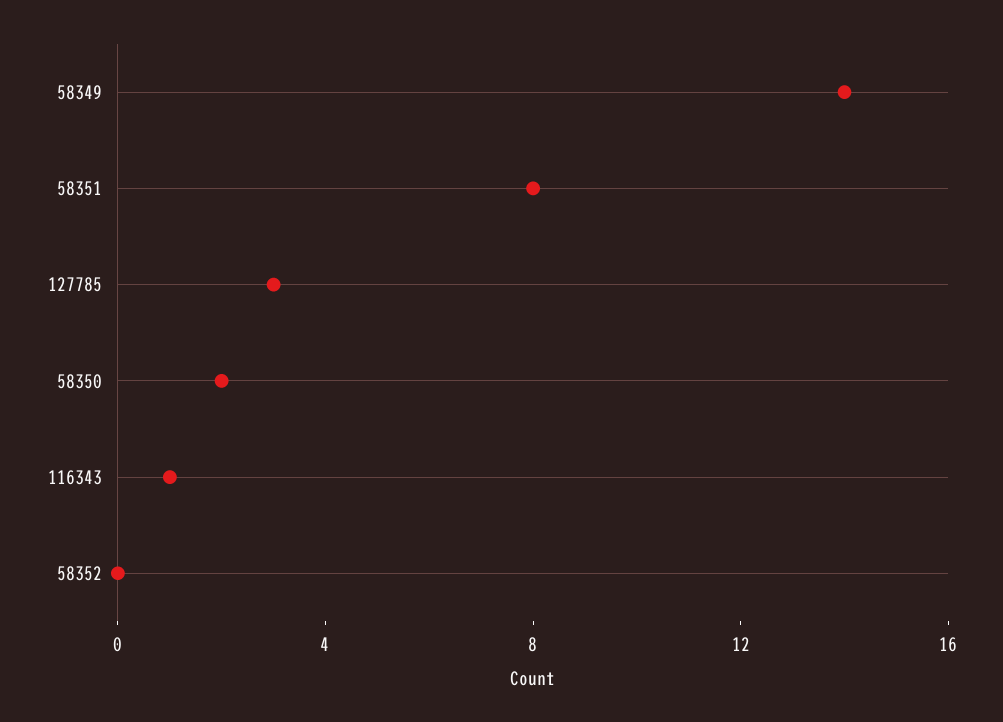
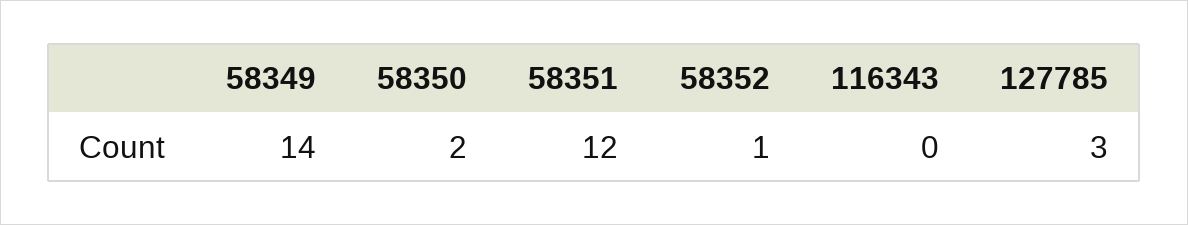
  {
    "58349": 14,
-   "58351": 8,
+   "58351": 12,
    "127785": 3,
    "58350": 2,
-   "116343": 1,
+   "116343": 0,
-   "58352": 0
+   "58352": 1
  }

